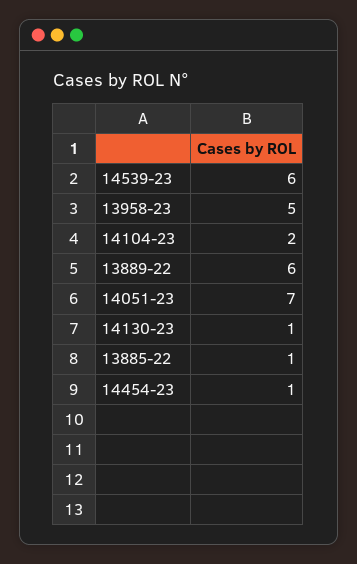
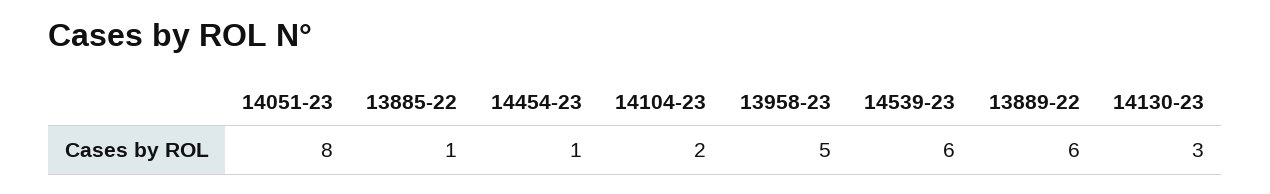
  {
    "14539-23": 6,
    "13958-23": 5,
    "14104-23": 2,
    "13889-22": 6,
-   "14051-23": 7,
+   "14051-23": 8,
-   "14130-23": 1,
+   "14130-23": 3,
    "13885-22": 1,
    "14454-23": 1
  }

